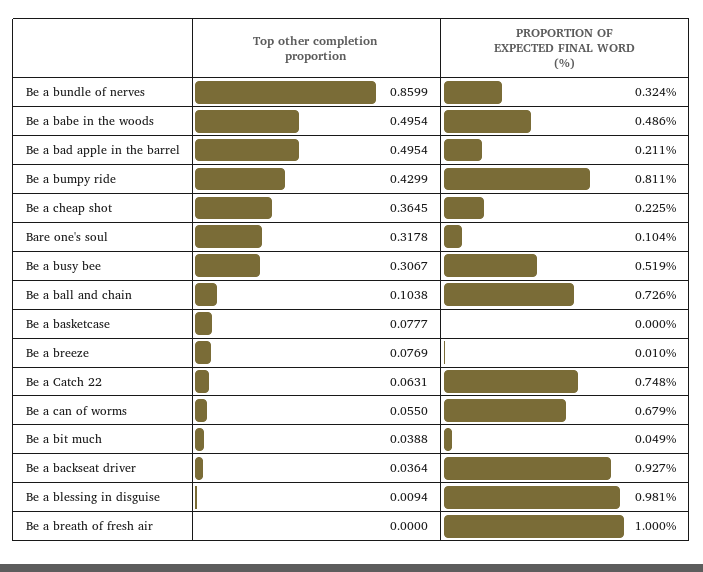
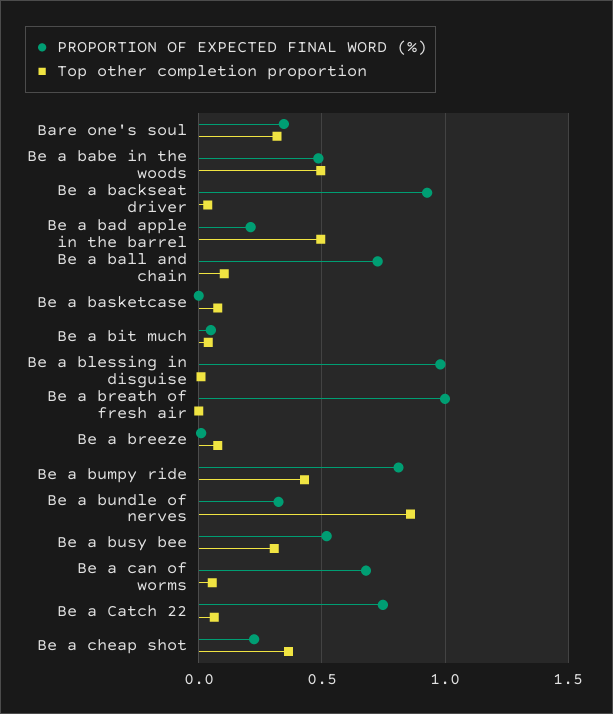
  {
    "Top other completion proportion": {
      "Be a bundle of nerves": 0.8599,
      "Be a babe in the woods": 0.4954,
      "Be a bad apple in the barrel": 0.4954,
      "Be a bumpy ride": 0.4299,
      "Be a cheap shot": 0.3645,
      "Bare one's soul": 0.3178,
      "Be a busy bee": 0.3067,
      "Be a ball and chain": 0.1038,
      "Be a basketcase": 0.0777,
      "Be a breeze": 0.0769,
      "Be a Catch 22": 0.0631,
      "Be a can of worms": 0.055,
      "Be a bit much": 0.0388,
      "Be a backseat driver": 0.0364,
      "Be a blessing in disguise": 0.0094,
      "Be a breath of fresh air": 0
    },
    "PROPORTION OF EXPECTED FINAL WORD (%)": {
      "Be a bundle of nerves": 0.324,
      "Be a babe in the woods": 0.486,
      "Be a bad apple in the barrel": 0.211,
      "Be a bumpy ride": 0.811,
      "Be a cheap shot": 0.225,
-     "Bare one's soul": 0.104,
+     "Bare one's soul": 0.35,
      "Be a busy bee": 0.519,
      "Be a ball and chain": 0.726,
      "Be a basketcase": 0,
      "Be a breeze": 0.01,
      "Be a Catch 22": 0.748,
      "Be a can of worms": 0.679,
      "Be a bit much": 0.049,
      "Be a backseat driver": 0.927,
      "Be a blessing in disguise": 0.981,
      "Be a breath of fresh air": 1
    }
  }

